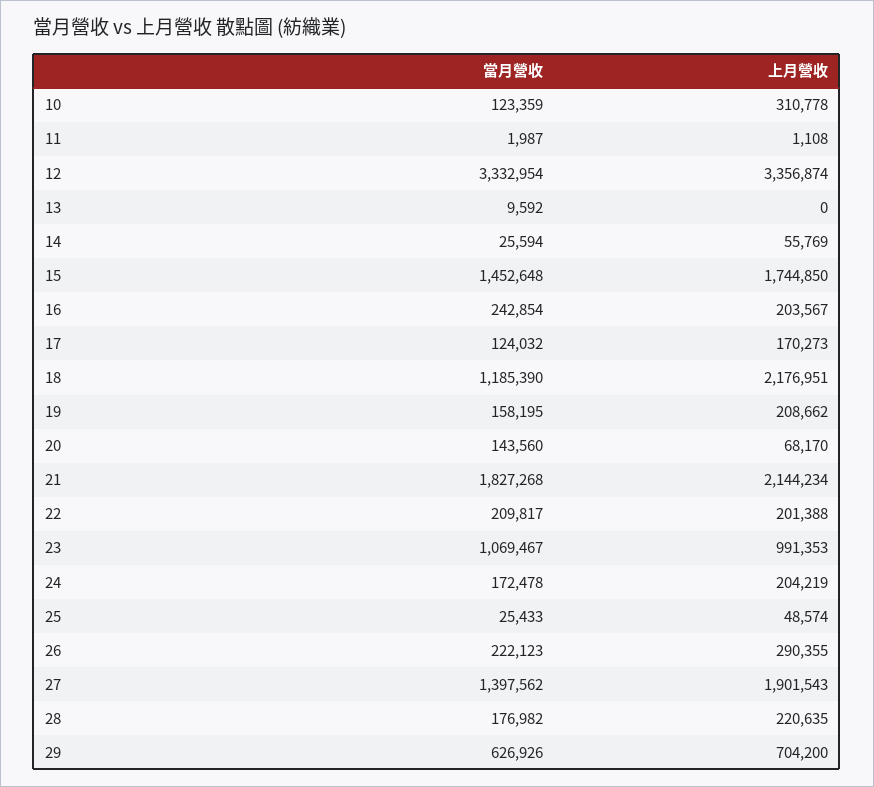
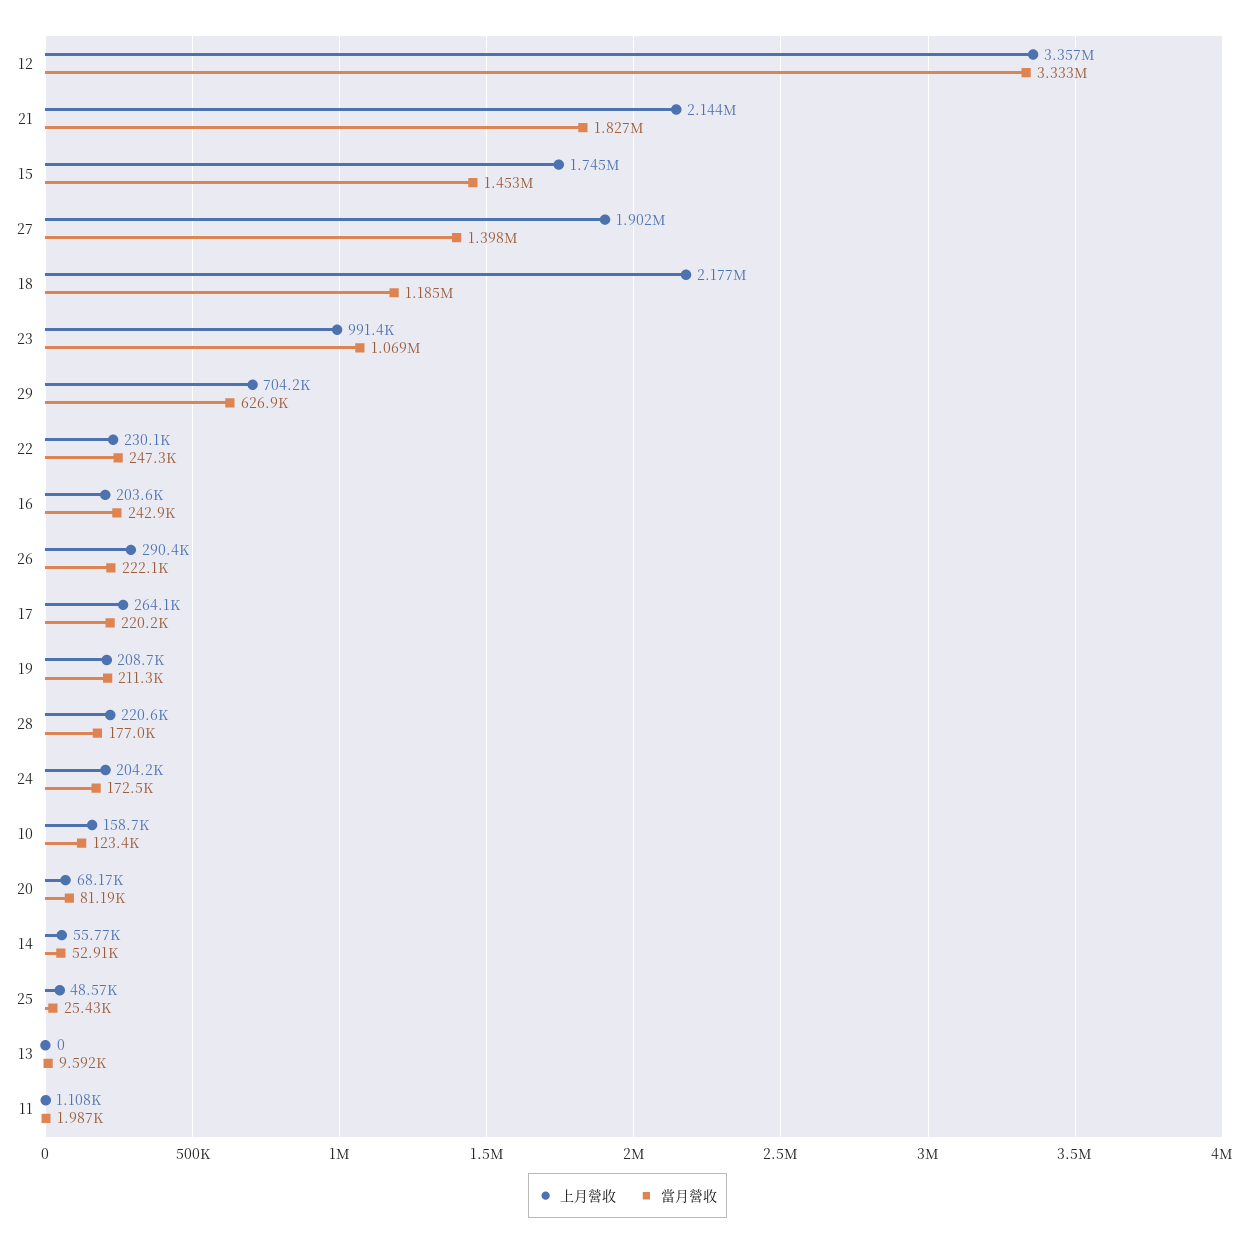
  {
    "當月營收": {
      "10": 123359,
      "11": 1987,
      "12": 3332954,
      "13": 9592,
-     "14": 25594,
+     "14": 52910,
      "15": 1452648,
      "16": 242854,
-     "17": 124032,
+     "17": 220200,
      "18": 1185390,
-     "19": 158195,
+     "19": 211300,
-     "20": 143560,
+     "20": 81190,
      "21": 1827268,
-     "22": 209817,
+     "22": 247300,
      "23": 1069467,
      "24": 172478,
      "25": 25433,
      "26": 222123,
      "27": 1397562,
      "28": 176982,
      "29": 626926
    },
    "上月營收": {
-     "10": 310778,
+     "10": 158700,
      "11": 1108,
      "12": 3356874,
      "13": 0,
      "14": 55769,
      "15": 1744850,
      "16": 203567,
-     "17": 170273,
+     "17": 264100,
      "18": 2176951,
      "19": 208662,
      "20": 68170,
      "21": 2144234,
-     "22": 201388,
+     "22": 230100,
      "23": 991353,
      "24": 204219,
      "25": 48574,
      "26": 290355,
      "27": 1901543,
      "28": 220635,
      "29": 704200
    }
  }

